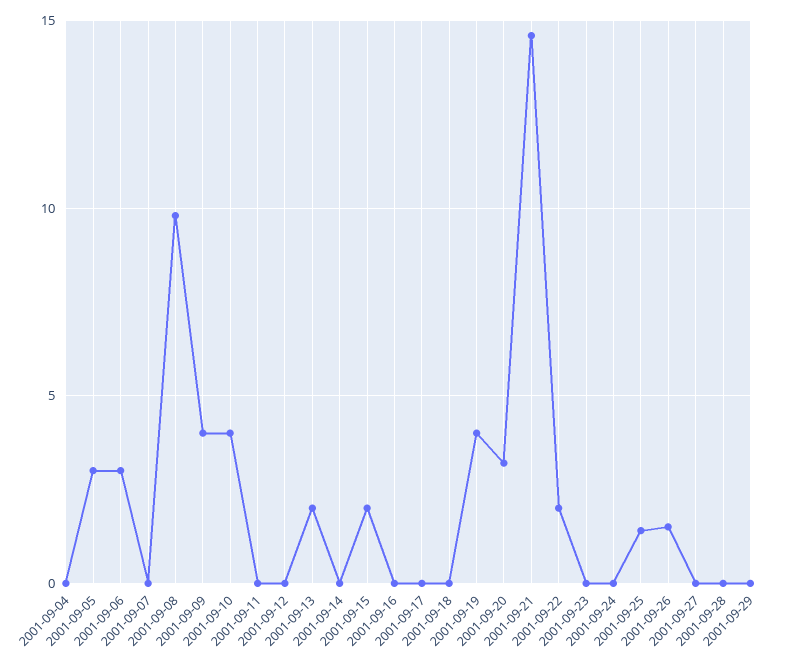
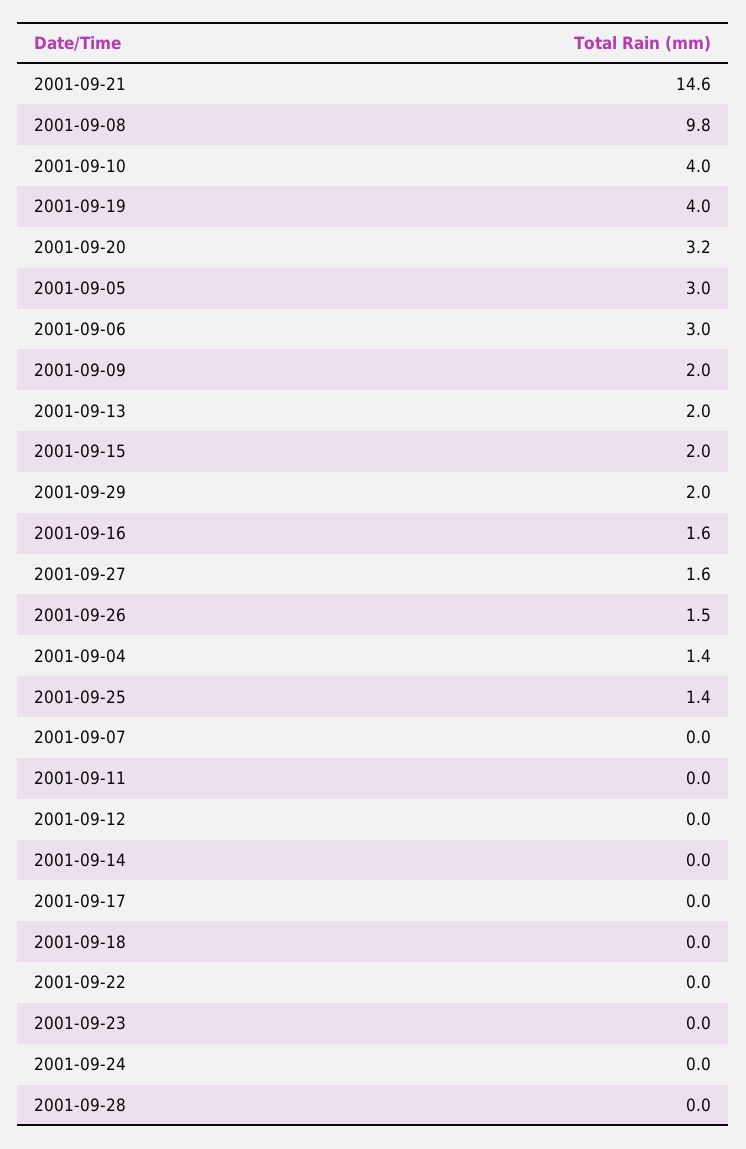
  {
-   "2001-09-04": 0,
+   "2001-09-04": 1.4,
    "2001-09-05": 3,
    "2001-09-06": 3,
    "2001-09-07": 0,
    "2001-09-08": 9.8,
-   "2001-09-09": 4,
+   "2001-09-09": 2,
    "2001-09-10": 4,
    "2001-09-11": 0,
    "2001-09-12": 0,
    "2001-09-13": 2,
    "2001-09-14": 0,
    "2001-09-15": 2,
-   "2001-09-16": 0,
+   "2001-09-16": 1.6,
    "2001-09-17": 0,
    "2001-09-18": 0,
    "2001-09-19": 4,
    "2001-09-20": 3.2,
    "2001-09-21": 14.6,
-   "2001-09-22": 2,
+   "2001-09-22": 0,
    "2001-09-23": 0,
    "2001-09-24": 0,
    "2001-09-25": 1.4,
    "2001-09-26": 1.5,
-   "2001-09-27": 0,
+   "2001-09-27": 1.6,
    "2001-09-28": 0,
-   "2001-09-29": 0
+   "2001-09-29": 2
  }

